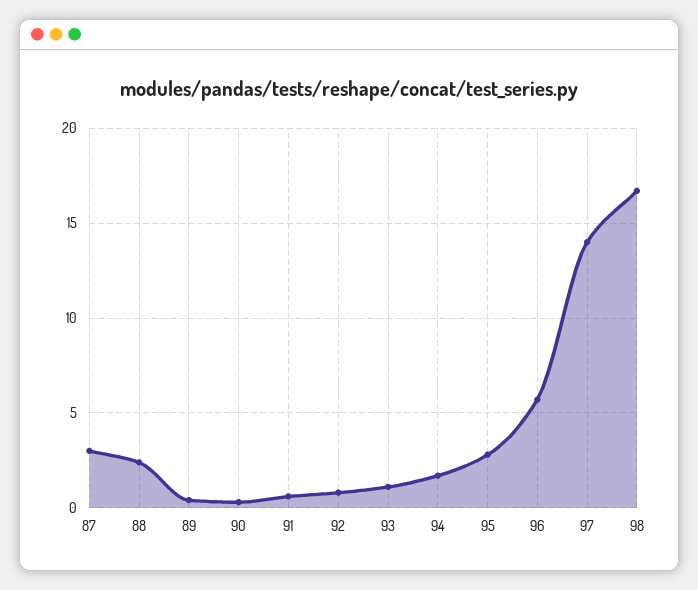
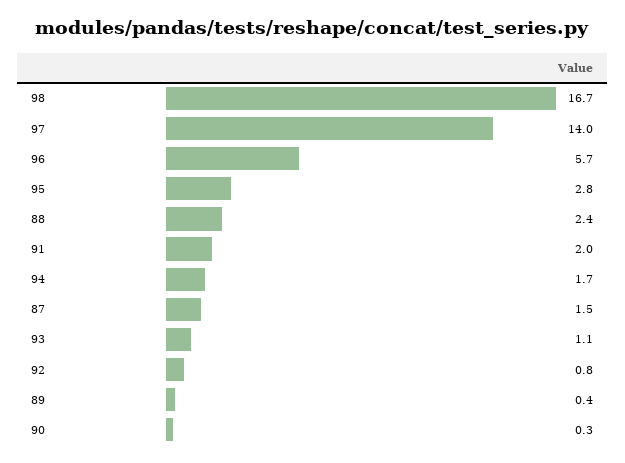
  {
-   "87": 3,
+   "87": 1.5,
    "88": 2.4,
    "89": 0.4,
    "90": 0.3,
-   "91": 0.5,
+   "91": 2,
    "92": 0.8,
    "93": 1.1,
    "94": 1.7,
    "95": 2.8,
    "96": 5.7,
    "97": 14,
    "98": 16.7
  }

